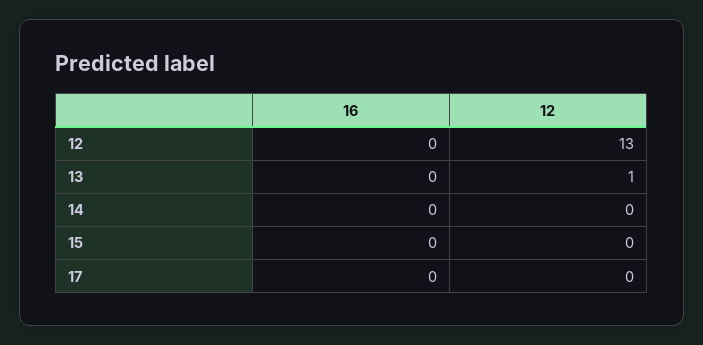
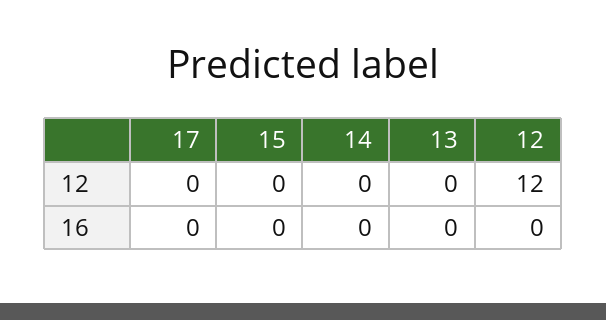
  {
    "16": {
      "12": 0,
      "13": 0,
      "14": 0,
      "15": 0,
      "17": 0
    },
    "12": {
-     "12": 13,
+     "12": 12,
-     "13": 1,
+     "13": 0,
      "14": 0,
      "15": 0,
      "17": 0
    }
  }

